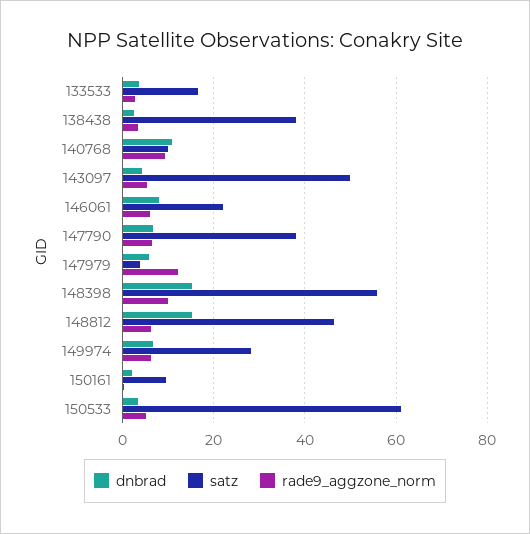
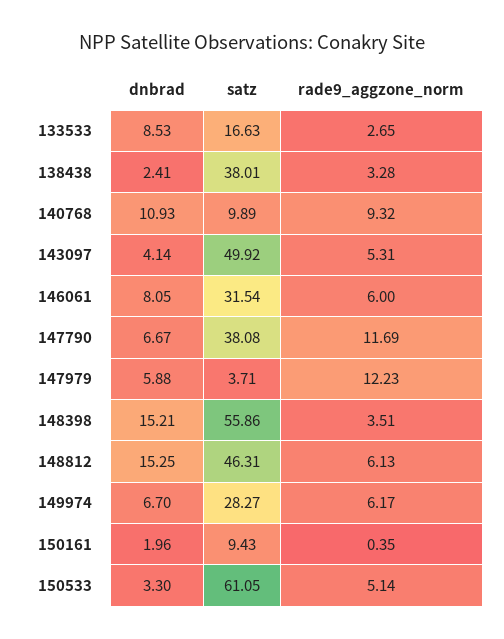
  {
    "dnbrad": {
-     "133533": 4,
+     "133533": 8.53,
      "138438": 2.41,
      "140768": 10.93,
      "143097": 4.14,
      "146061": 8.05,
      "147790": 6.67,
      "147979": 5.88,
      "148398": 15.21,
      "148812": 15.25,
      "149974": 6.7,
      "150161": 1.96,
      "150533": 3.3
    },
    "satz": {
      "133533": 16.63,
      "138438": 38.01,
      "140768": 9.89,
      "143097": 49.92,
-     "146061": 22,
+     "146061": 31.54,
      "147790": 38.08,
      "147979": 3.71,
      "148398": 55.86,
      "148812": 46.31,
      "149974": 28.27,
      "150161": 9.43,
      "150533": 61.05
    },
    "rade9_aggzone_norm": {
      "133533": 2.65,
      "138438": 3.28,
      "140768": 9.32,
      "143097": 5.31,
      "146061": 6,
-     "147790": 6,
+     "147790": 11.69,
      "147979": 12.23,
-     "148398": 10,
+     "148398": 3.51,
      "148812": 6.13,
      "149974": 6.17,
      "150161": 0.35,
      "150533": 5.14
    }
  }

